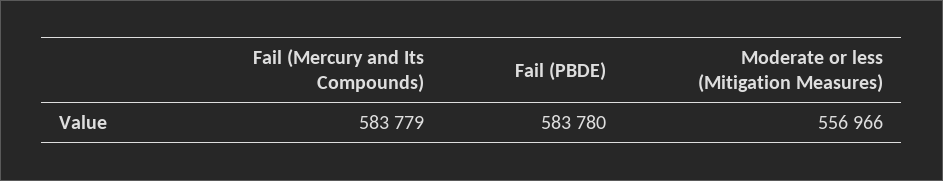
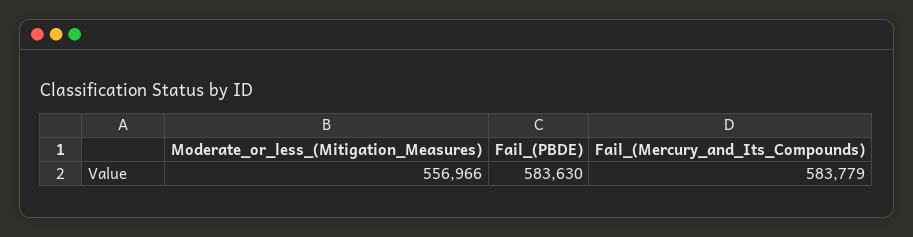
  {
    "Fail (Mercury and Its Compounds)": 583779,
-   "Fail (PBDE)": 583780,
+   "Fail (PBDE)": 583630,
    "Moderate or less (Mitigation Measures)": 556966
  }

